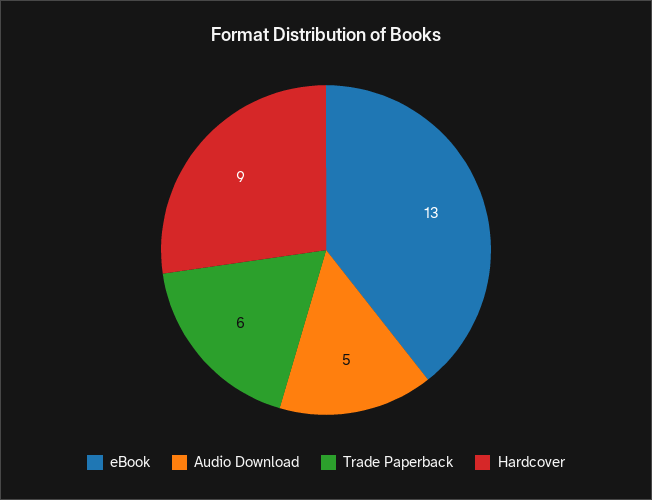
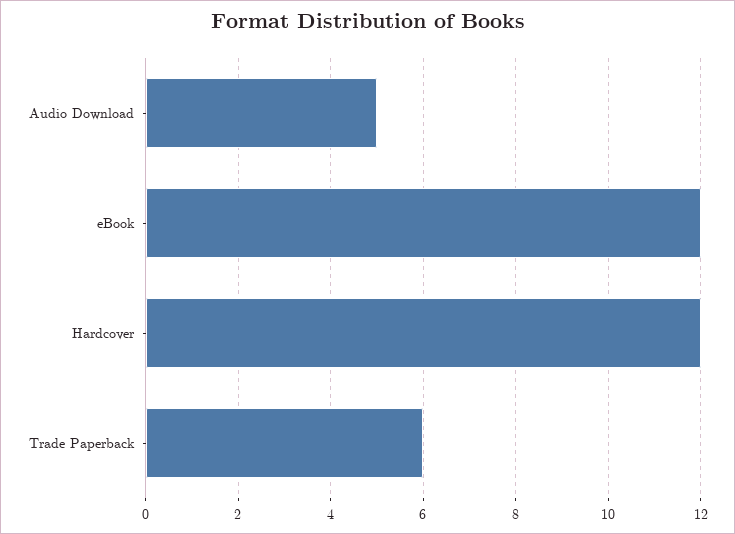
  {
-   "eBook": 13,
+   "eBook": 12,
    "Audio Download": 5,
    "Trade Paperback": 6,
-   "Hardcover": 9
+   "Hardcover": 12
  }

